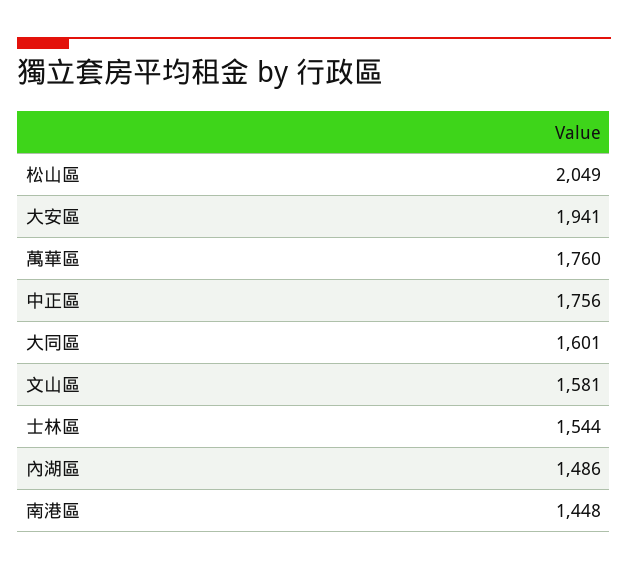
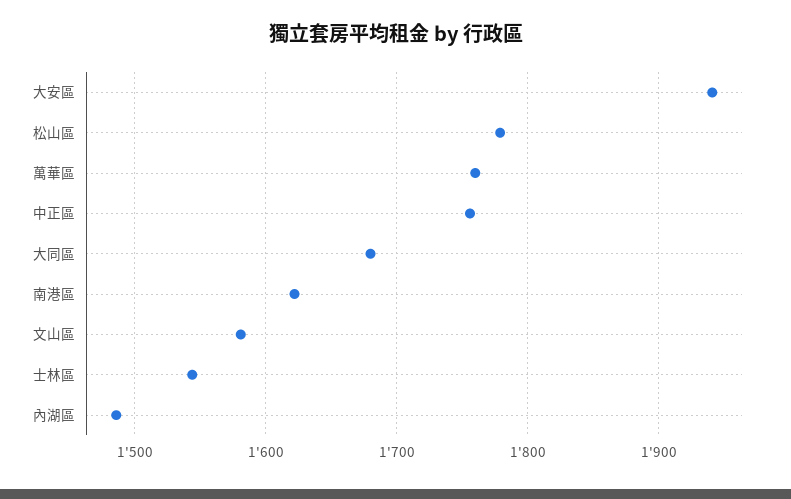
  {
-   "松山區": 2049,
+   "松山區": 1780,
    "大安區": 1941,
    "萬華區": 1760,
    "中正區": 1756,
-   "大同區": 1601,
+   "大同區": 1680,
    "文山區": 1581,
    "士林區": 1544,
    "內湖區": 1486,
-   "南港區": 1448
+   "南港區": 1620
  }

